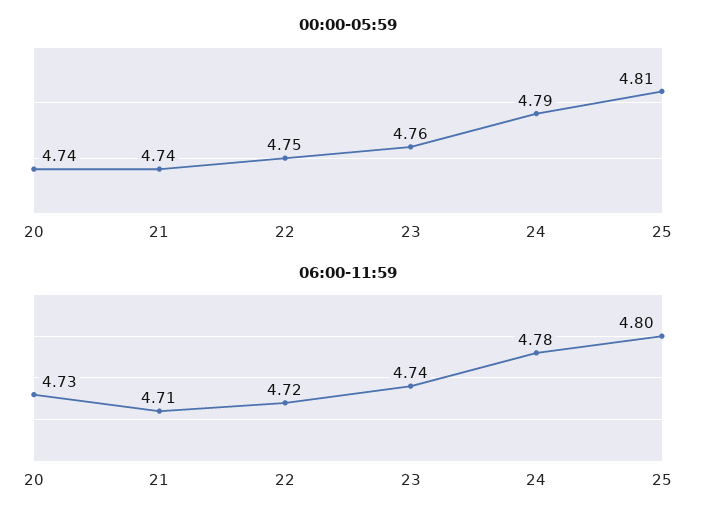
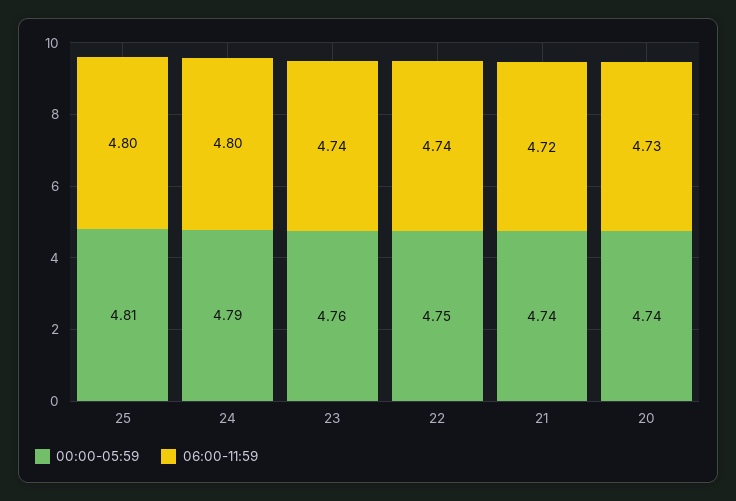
  {
    "00:00-05:59": {
      "20": 4.74,
      "21": 4.74,
      "22": 4.75,
      "23": 4.76,
      "24": 4.79,
      "25": 4.81
    },
    "06:00-11:59": {
      "20": 4.73,
-     "21": 4.71,
+     "21": 4.72,
-     "22": 4.72,
+     "22": 4.74,
      "23": 4.74,
-     "24": 4.78,
+     "24": 4.8,
      "25": 4.8
    }
  }

